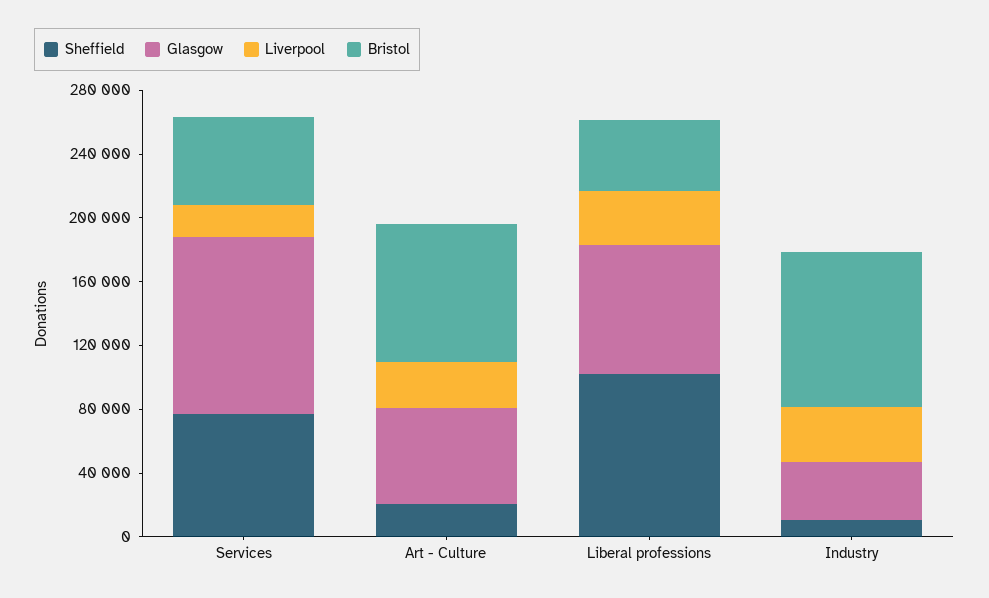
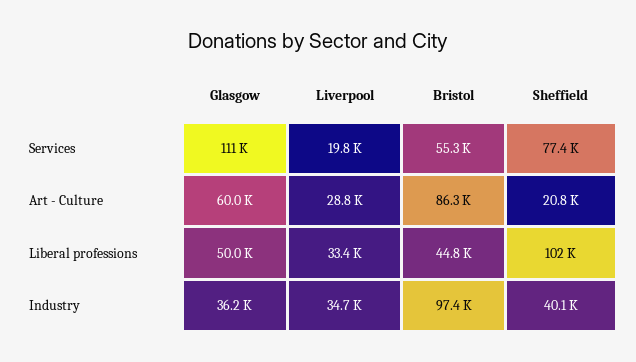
  {
    "Sheffield": {
      "Services": 77400,
      "Art - Culture": 20800,
      "Liberal professions": 102000,
-     "Industry": 10000
+     "Industry": 40100
    },
    "Glasgow": {
      "Services": 111000,
      "Art - Culture": 60000,
-     "Liberal professions": 80000,
+     "Liberal professions": 50000,
      "Industry": 36200
    },
    "Liverpool": {
      "Services": 19800,
      "Art - Culture": 28800,
      "Liberal professions": 33400,
      "Industry": 34700
    },
    "Bristol": {
      "Services": 55300,
      "Art - Culture": 86300,
      "Liberal professions": 44800,
      "Industry": 97400
    }
  }

